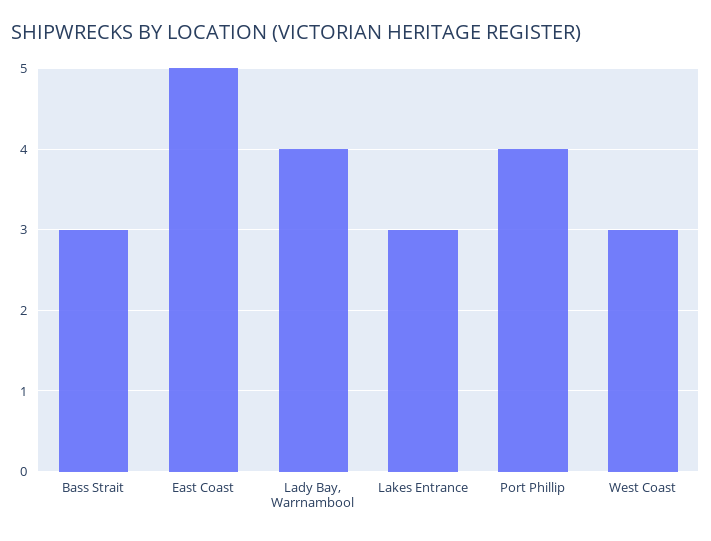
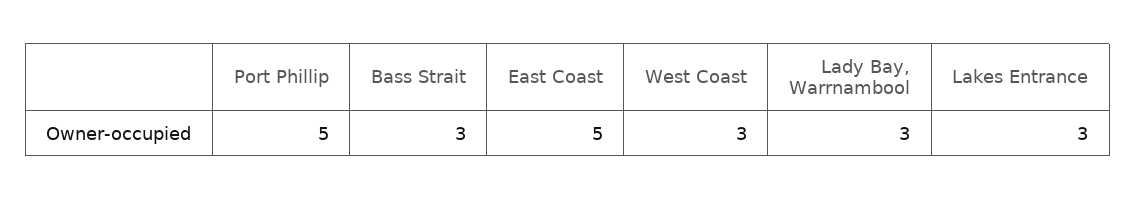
  {
    "Bass Strait": 3,
    "East Coast": 5,
-   "Lady Bay, Warrnambool": 4,
+   "Lady Bay, Warrnambool": 3,
    "Lakes Entrance": 3,
-   "Port Phillip": 4,
+   "Port Phillip": 5,
    "West Coast": 3
  }

